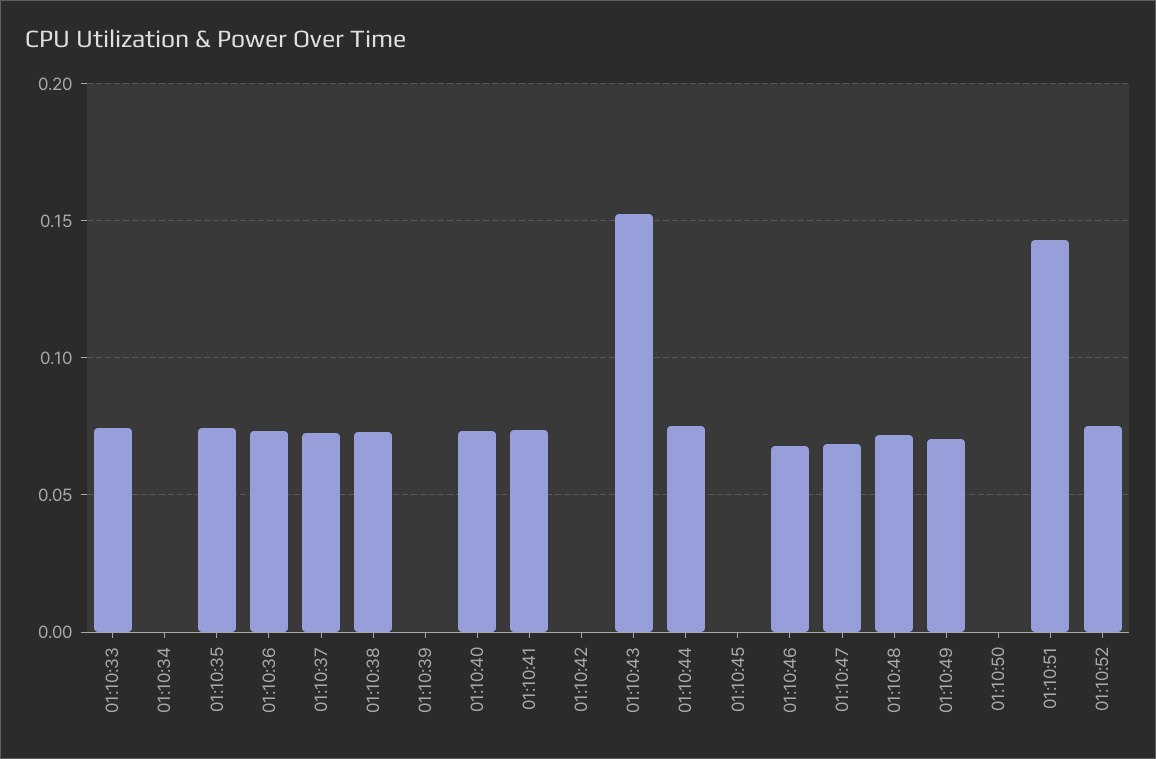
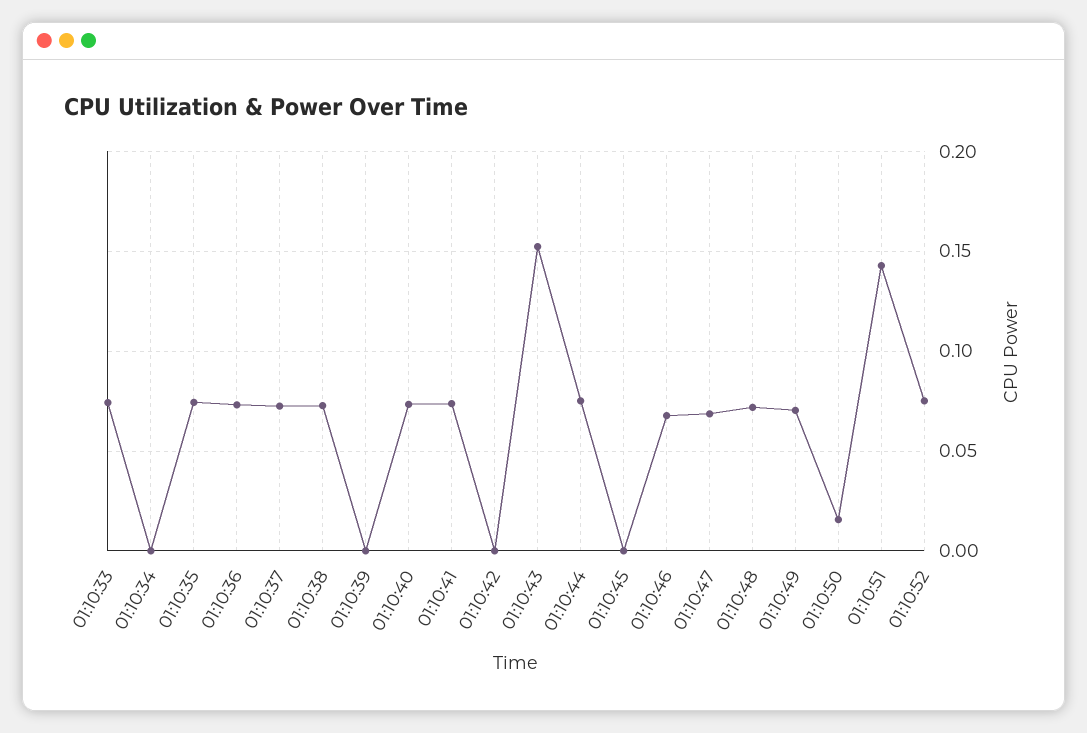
  {
    "01:10:33": 0.075,
    "01:10:34": 0,
    "01:10:35": 0.075,
    "01:10:36": 0.075,
    "01:10:37": 0.075,
    "01:10:38": 0.075,
    "01:10:39": 0,
    "01:10:40": 0.075,
    "01:10:41": 0.075,
    "01:10:42": 0,
    "01:10:43": 0.15,
    "01:10:44": 0.075,
    "01:10:45": 0,
    "01:10:46": 0.07,
    "01:10:47": 0.07,
    "01:10:48": 0.07,
    "01:10:49": 0.07,
-   "01:10:50": 0,
+   "01:10:50": 0.015,
    "01:10:51": 0.145,
    "01:10:52": 0.075
  }

